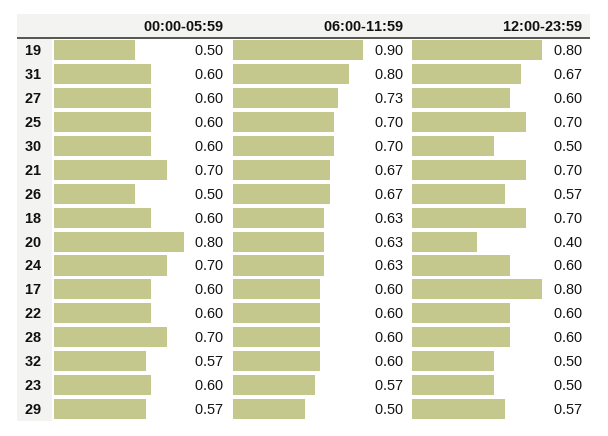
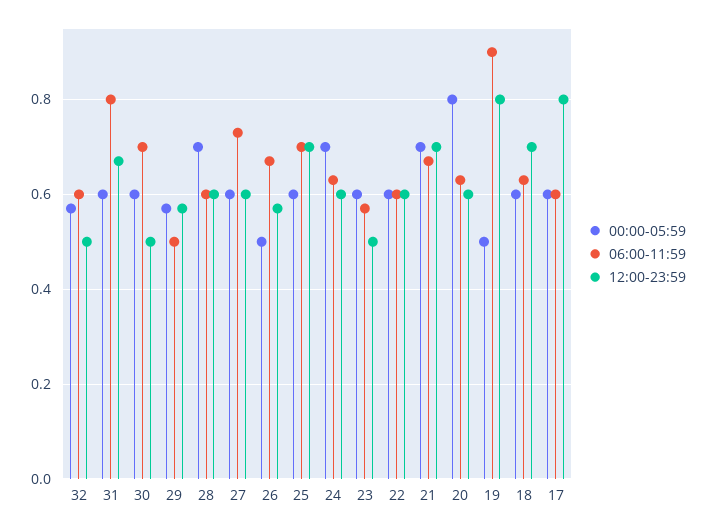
  {
    "00:00-05:59": {
      "19": 0.5,
      "31": 0.6,
      "27": 0.6,
      "25": 0.6,
      "30": 0.6,
      "21": 0.7,
      "26": 0.5,
      "18": 0.6,
      "20": 0.8,
      "24": 0.7,
      "17": 0.6,
      "22": 0.6,
      "28": 0.7,
      "32": 0.57,
      "23": 0.6,
      "29": 0.57
    },
    "06:00-11:59": {
      "19": 0.9,
      "31": 0.8,
      "27": 0.73,
      "25": 0.7,
      "30": 0.7,
      "21": 0.67,
      "26": 0.67,
      "18": 0.63,
      "20": 0.63,
      "24": 0.63,
      "17": 0.6,
      "22": 0.6,
      "28": 0.6,
      "32": 0.6,
      "23": 0.57,
      "29": 0.5
    },
    "12:00-23:59": {
      "19": 0.8,
      "31": 0.67,
      "27": 0.6,
      "25": 0.7,
      "30": 0.5,
      "21": 0.7,
      "26": 0.57,
      "18": 0.7,
-     "20": 0.4,
+     "20": 0.6,
      "24": 0.6,
      "17": 0.8,
      "22": 0.6,
      "28": 0.6,
      "32": 0.5,
      "23": 0.5,
      "29": 0.57
    }
  }

